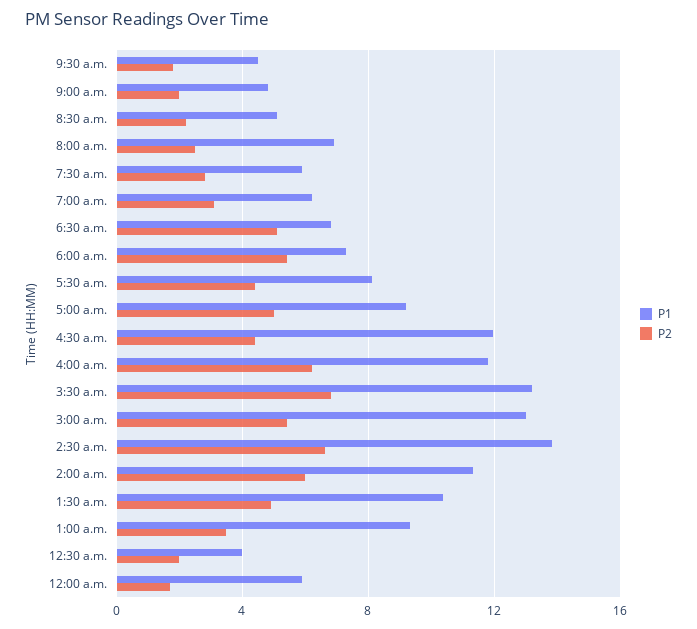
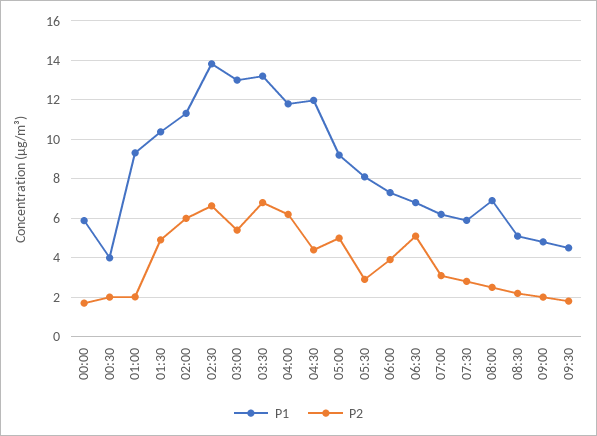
  {
    "P1": {
      "9:30 a.m.": 4.5,
      "9:00 a.m.": 5,
      "8:30 a.m.": 5,
      "8:00 a.m.": 7,
      "7:30 a.m.": 6,
      "7:00 a.m.": 6,
      "6:30 a.m.": 7,
      "6:00 a.m.": 7.5,
      "5:30 a.m.": 8,
      "5:00 a.m.": 9,
      "4:30 a.m.": 12,
      "4:00 a.m.": 12,
      "3:30 a.m.": 13,
      "3:00 a.m.": 13,
      "2:30 a.m.": 14,
      "2:00 a.m.": 11.5,
      "1:30 a.m.": 10.5,
      "1:00 a.m.": 9.5,
      "12:30 a.m.": 4,
      "12:00 a.m.": 6
    },
    "P2": {
      "9:30 a.m.": 2,
      "9:00 a.m.": 2,
      "8:30 a.m.": 2,
      "8:00 a.m.": 2.5,
      "7:30 a.m.": 3,
      "7:00 a.m.": 3,
      "6:30 a.m.": 5,
-     "6:00 a.m.": 5.5,
+     "6:00 a.m.": 4,
-     "5:30 a.m.": 4.5,
+     "5:30 a.m.": 3,
      "5:00 a.m.": 5,
      "4:30 a.m.": 4.5,
      "4:00 a.m.": 6,
      "3:30 a.m.": 7,
      "3:00 a.m.": 5.5,
      "2:30 a.m.": 6.5,
      "2:00 a.m.": 6,
      "1:30 a.m.": 5,
-     "1:00 a.m.": 3.5,
+     "1:00 a.m.": 2,
      "12:30 a.m.": 2,
      "12:00 a.m.": 1.5
    }
  }

